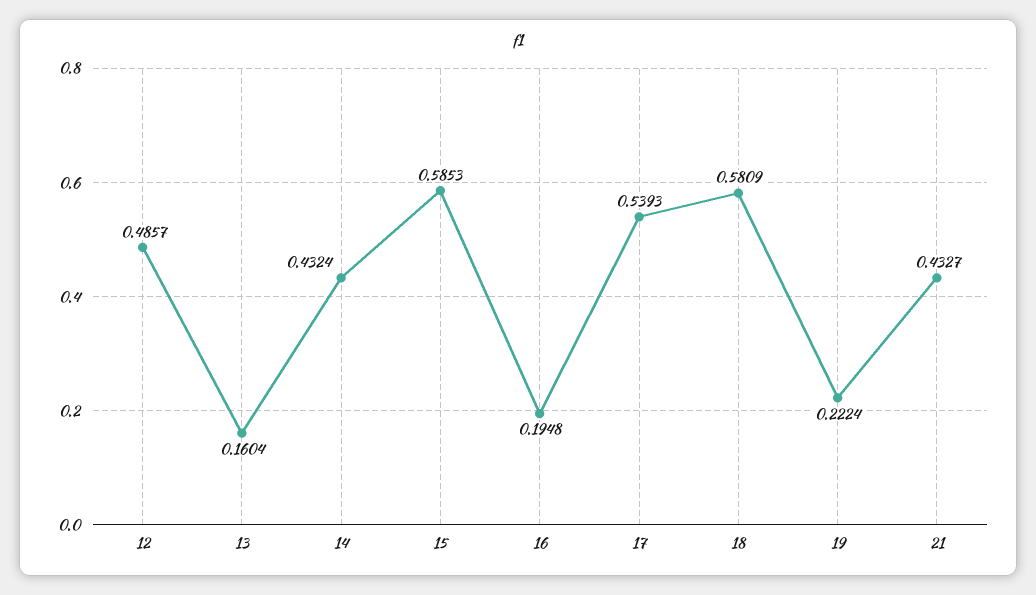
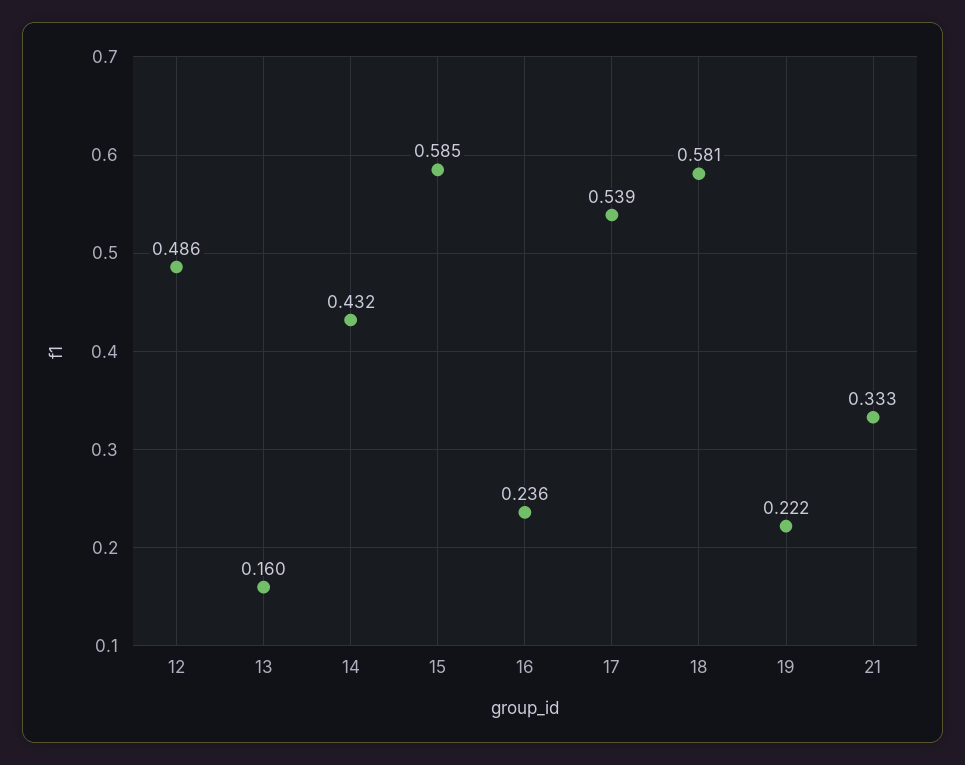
  {
    "12": 0.4857,
    "13": 0.1604,
    "14": 0.4324,
    "15": 0.5853,
-   "16": 0.1948,
+   "16": 0.236,
    "17": 0.5393,
    "18": 0.5809,
    "19": 0.2224,
-   "21": 0.4327
+   "21": 0.333
  }

